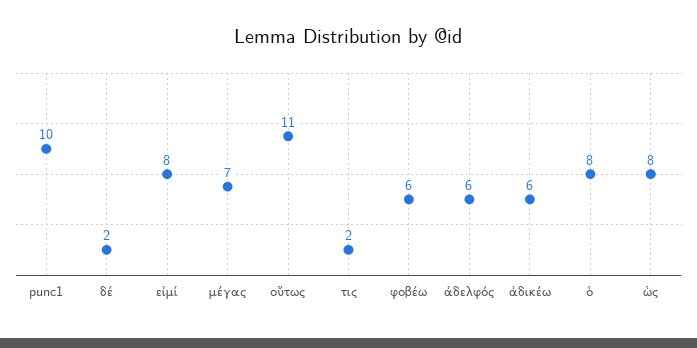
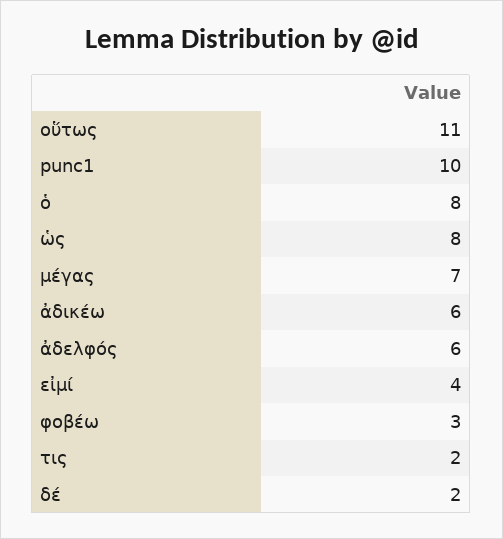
  {
    "punc1": 10,
    "δέ": 2,
-   "εἰμί": 8,
+   "εἰμί": 4,
    "μέγας": 7,
    "οὕτως": 11,
    "τις": 2,
-   "φοβέω": 6,
+   "φοβέω": 3,
    "ἀδελφός": 6,
    "ἀδικέω": 6,
    "ὁ": 8,
    "ὡς": 8
  }

